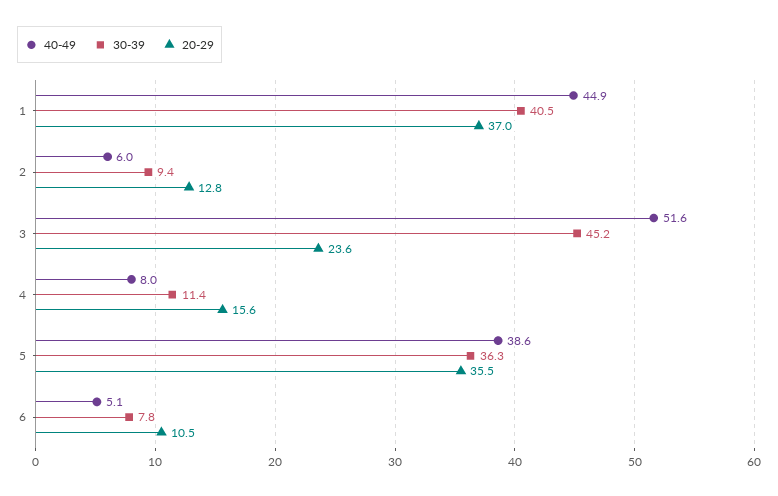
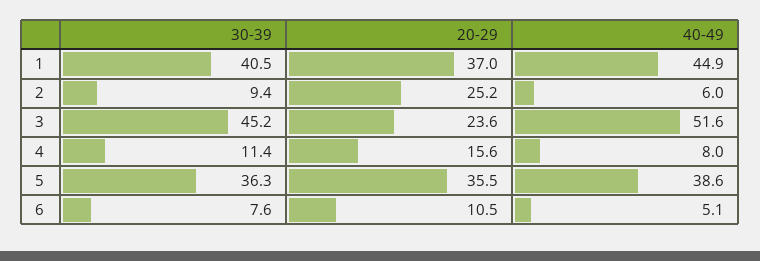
  {
    "40-49": {
      "1": 44.9,
      "2": 6,
      "3": 51.6,
      "4": 8,
      "5": 38.6,
      "6": 5.1
    },
    "30-39": {
      "1": 40.5,
      "2": 9.4,
      "3": 45.2,
      "4": 11.4,
      "5": 36.3,
-     "6": 7.8
+     "6": 7.6
    },
    "20-29": {
      "1": 37,
-     "2": 12.8,
+     "2": 25.2,
      "3": 23.6,
      "4": 15.6,
      "5": 35.5,
      "6": 10.5
    }
  }

